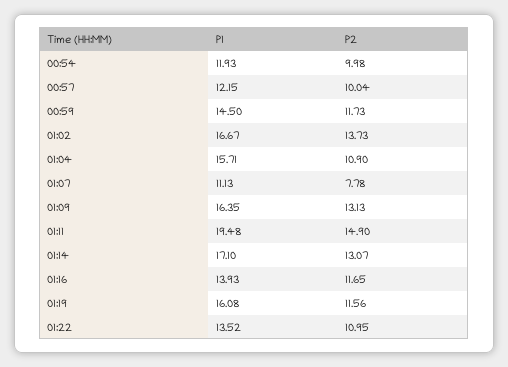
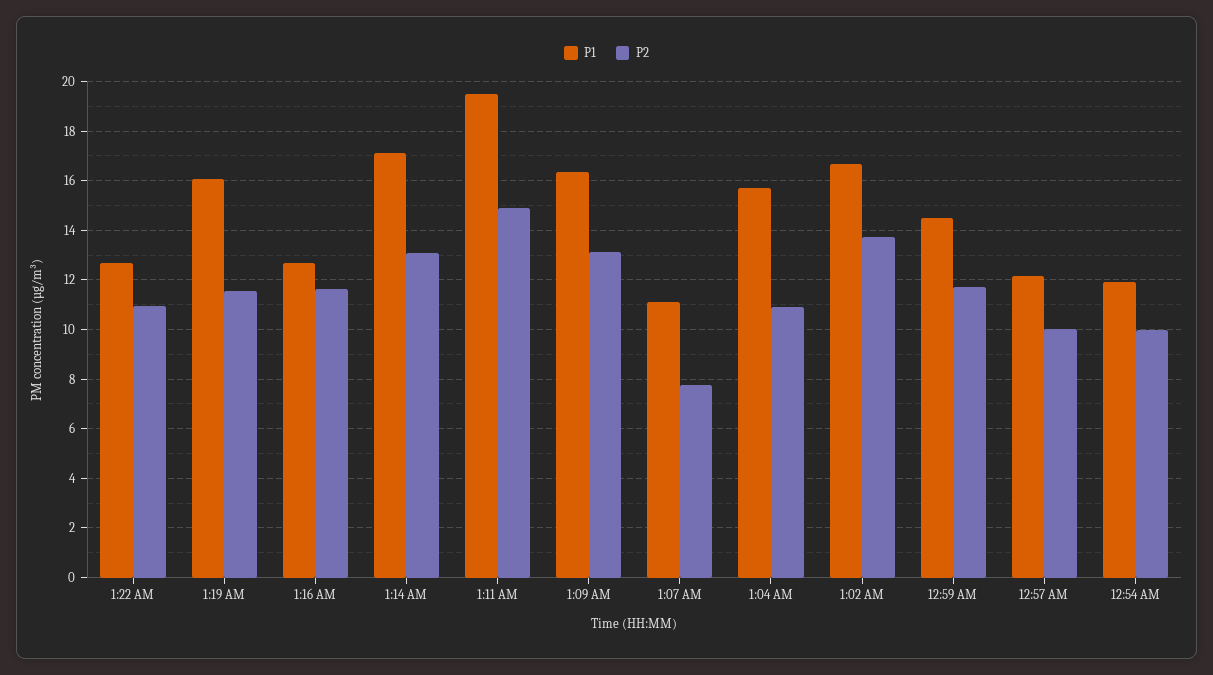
  {
    "P1": {
      "00:54": 11.93,
      "00:57": 12.15,
      "00:59": 14.5,
      "01:02": 16.67,
      "01:04": 15.71,
      "01:07": 11.13,
      "01:09": 16.35,
      "01:11": 19.48,
      "01:14": 17.1,
-     "01:16": 13.93,
+     "01:16": 12.75,
      "01:19": 16.08,
-     "01:22": 13.52
+     "01:22": 12.75
    },
    "P2": {
      "00:54": 9.98,
      "00:57": 10.04,
      "00:59": 11.73,
      "01:02": 13.73,
      "01:04": 10.9,
      "01:07": 7.78,
      "01:09": 13.13,
      "01:11": 14.9,
      "01:14": 13.07,
      "01:16": 11.65,
      "01:19": 11.56,
      "01:22": 10.95
    }
  }

